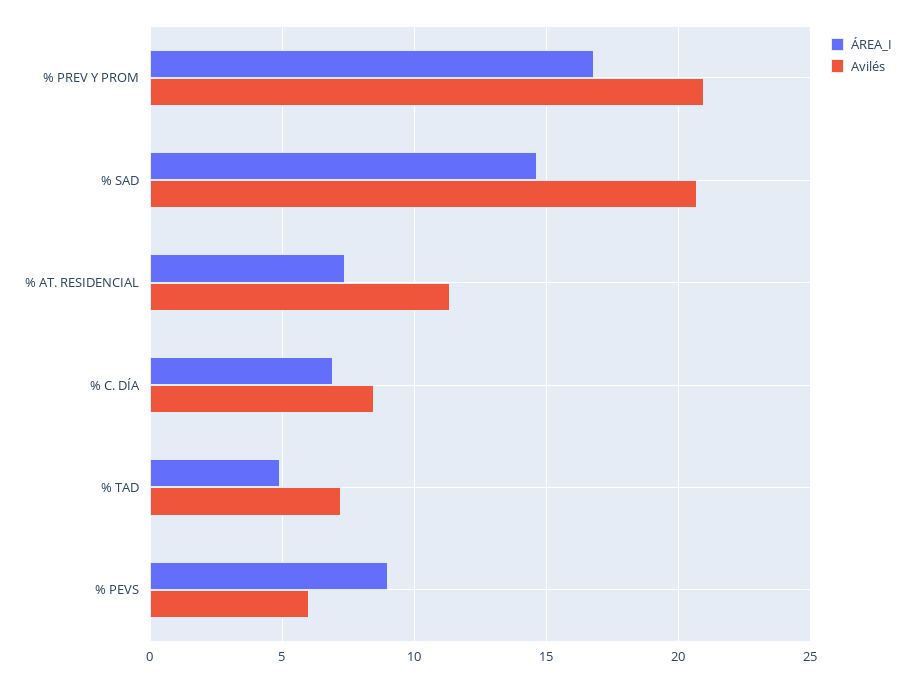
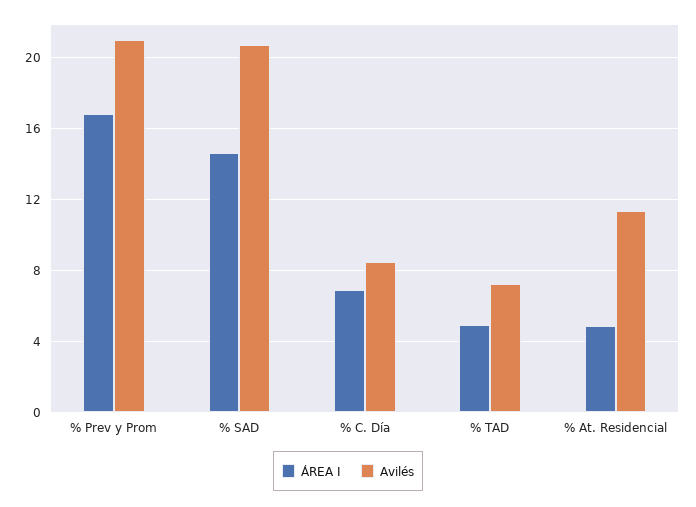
  {
    "ÁREA_I": {
      "% PREV Y PROM": 17,
      "% SAD": 14.5,
-     "% AT. RESIDENCIAL": 7.5,
+     "% AT. RESIDENCIAL": 5,
      "% C. DÍA": 7,
-     "% TAD": 5,
+     "% TAD": 5
-     "% PEVS": 9
    },
    "Avilés": {
      "% PREV Y PROM": 21,
      "% SAD": 20.5,
      "% AT. RESIDENCIAL": 11.5,
      "% C. DÍA": 8.5,
-     "% TAD": 7,
+     "% TAD": 7
-     "% PEVS": 6
    }
  }

